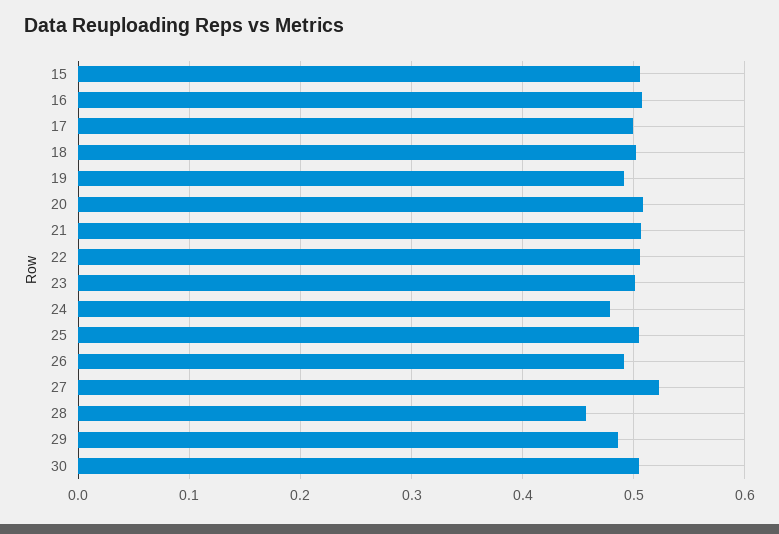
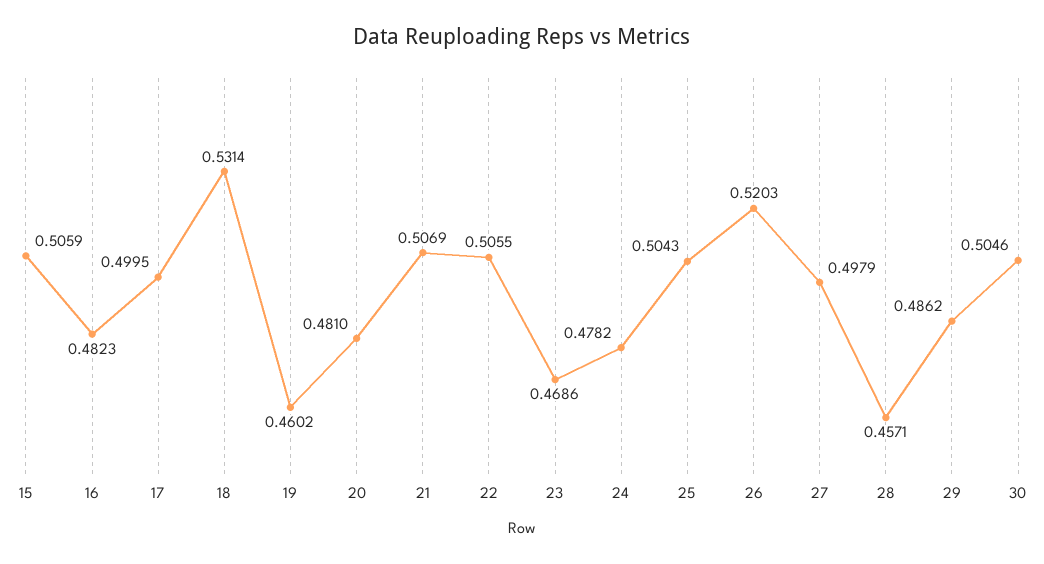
  {
    "15": 0.5059,
-   "16": 0.51,
+   "16": 0.4823,
    "17": 0.4995,
-   "18": 0.5,
+   "18": 0.5314,
-   "19": 0.49,
+   "19": 0.4602,
-   "20": 0.51,
+   "20": 0.481,
    "21": 0.5069,
    "22": 0.5055,
-   "23": 0.5,
+   "23": 0.4686,
    "24": 0.4782,
    "25": 0.5043,
-   "26": 0.49,
+   "26": 0.5203,
-   "27": 0.52,
+   "27": 0.4979,
    "28": 0.4571,
    "29": 0.4862,
    "30": 0.5046
  }

